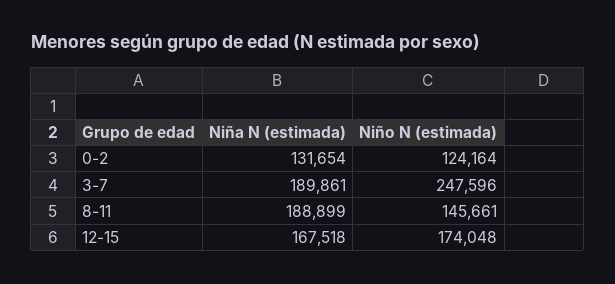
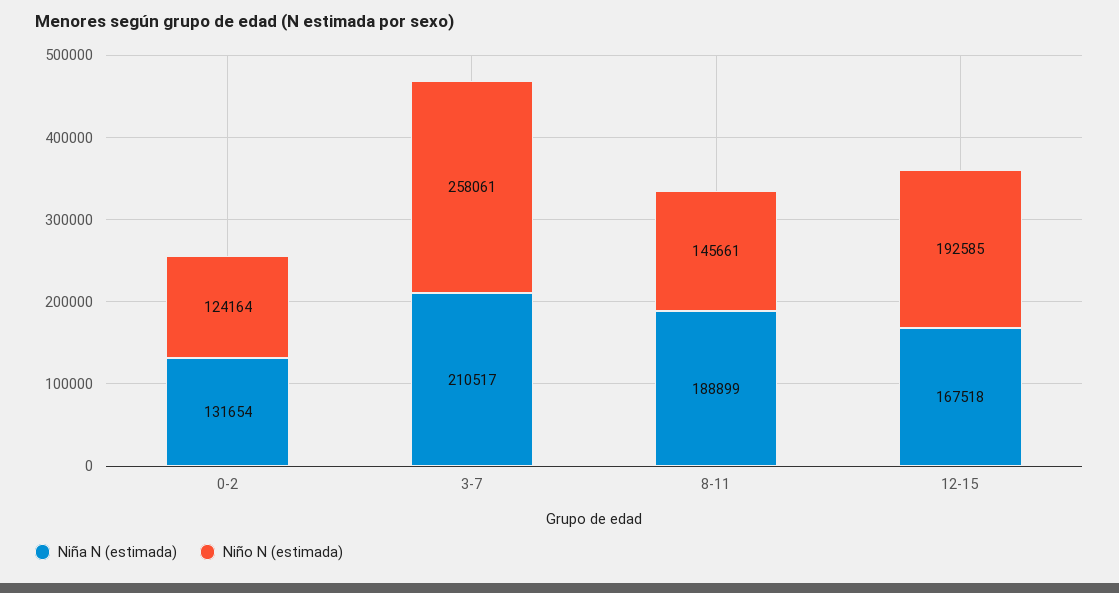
  {
    "Niña N (estimada)": {
      "0-2": 131654,
-     "3-7": 189861,
+     "3-7": 210517,
      "8-11": 188899,
      "12-15": 167518
    },
    "Niño N (estimada)": {
      "0-2": 124164,
-     "3-7": 247596,
+     "3-7": 258061,
      "8-11": 145661,
-     "12-15": 174048
+     "12-15": 192585
    }
  }

